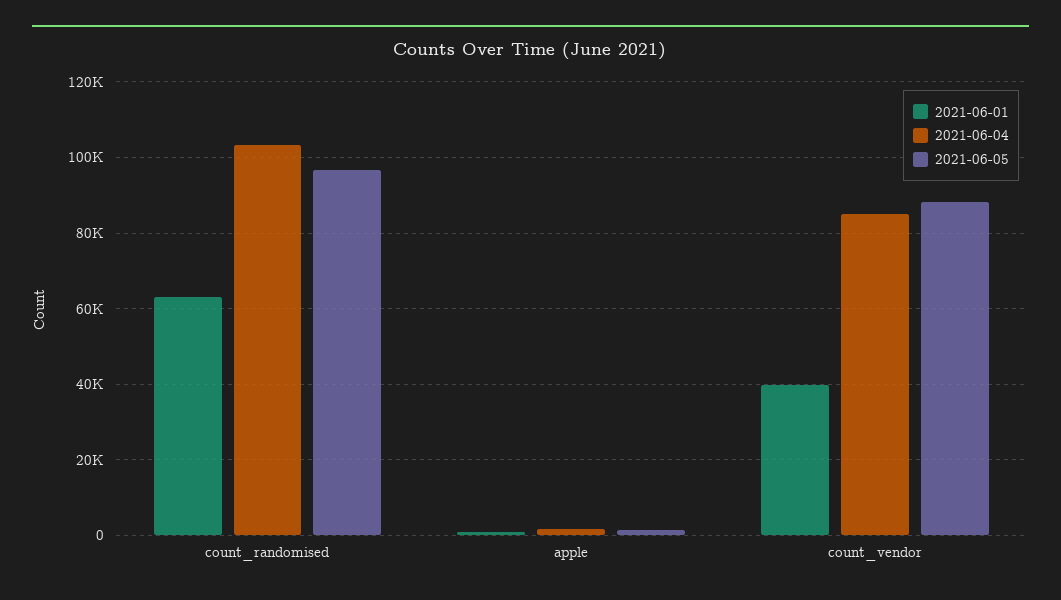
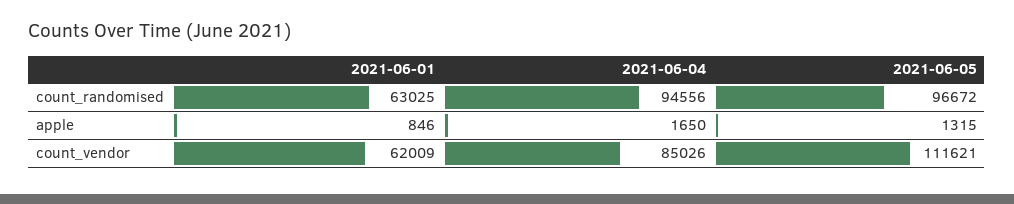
  {
    "2021-06-01": {
      "count_randomised": 63025,
      "apple": 846,
-     "count_vendor": 40000
+     "count_vendor": 62009
    },
    "2021-06-04": {
-     "count_randomised": 104000,
+     "count_randomised": 94556,
      "apple": 1650,
      "count_vendor": 85026
    },
    "2021-06-05": {
      "count_randomised": 96672,
      "apple": 1315,
-     "count_vendor": 88000
+     "count_vendor": 111621
    }
  }

